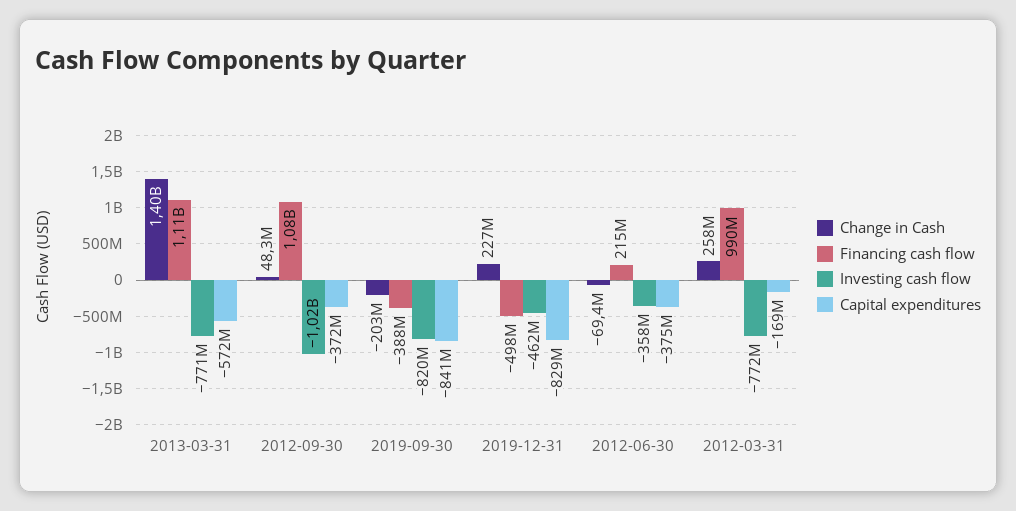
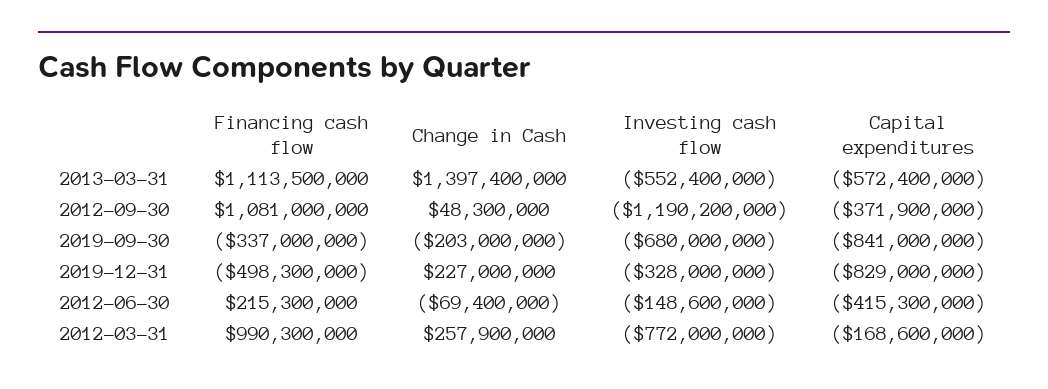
  {
    "Change in Cash": {
      "2013-03-31": 1397400000,
      "2012-09-30": 48300000,
      "2019-09-30": -203000000,
      "2019-12-31": 227000000,
      "2012-06-30": -69400000,
      "2012-03-31": 257900000
    },
    "Financing cash flow": {
      "2013-03-31": 1113500000,
      "2012-09-30": 1081000000,
-     "2019-09-30": -388000000,
+     "2019-09-30": -337000000,
      "2019-12-31": -498300000,
      "2012-06-30": 215300000,
      "2012-03-31": 990300000
    },
    "Investing cash flow": {
-     "2013-03-31": -771000000,
+     "2013-03-31": -552400000,
-     "2012-09-30": -1020000000,
+     "2012-09-30": -1190200000,
-     "2019-09-30": -820000000,
+     "2019-09-30": -680000000,
-     "2019-12-31": -462000000,
+     "2019-12-31": -328000000,
-     "2012-06-30": -358000000,
+     "2012-06-30": -148600000,
      "2012-03-31": -772000000
    },
    "Capital expenditures": {
      "2013-03-31": -572400000,
      "2012-09-30": -371900000,
      "2019-09-30": -841000000,
      "2019-12-31": -829000000,
-     "2012-06-30": -375000000,
+     "2012-06-30": -415300000,
      "2012-03-31": -168600000
    }
  }

